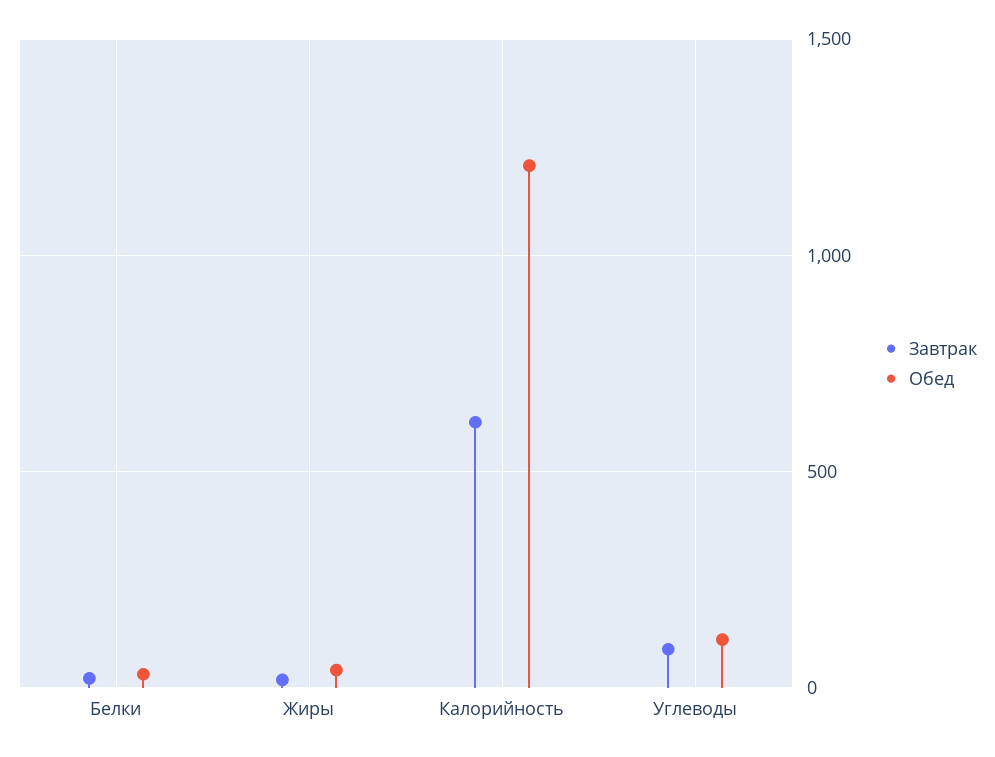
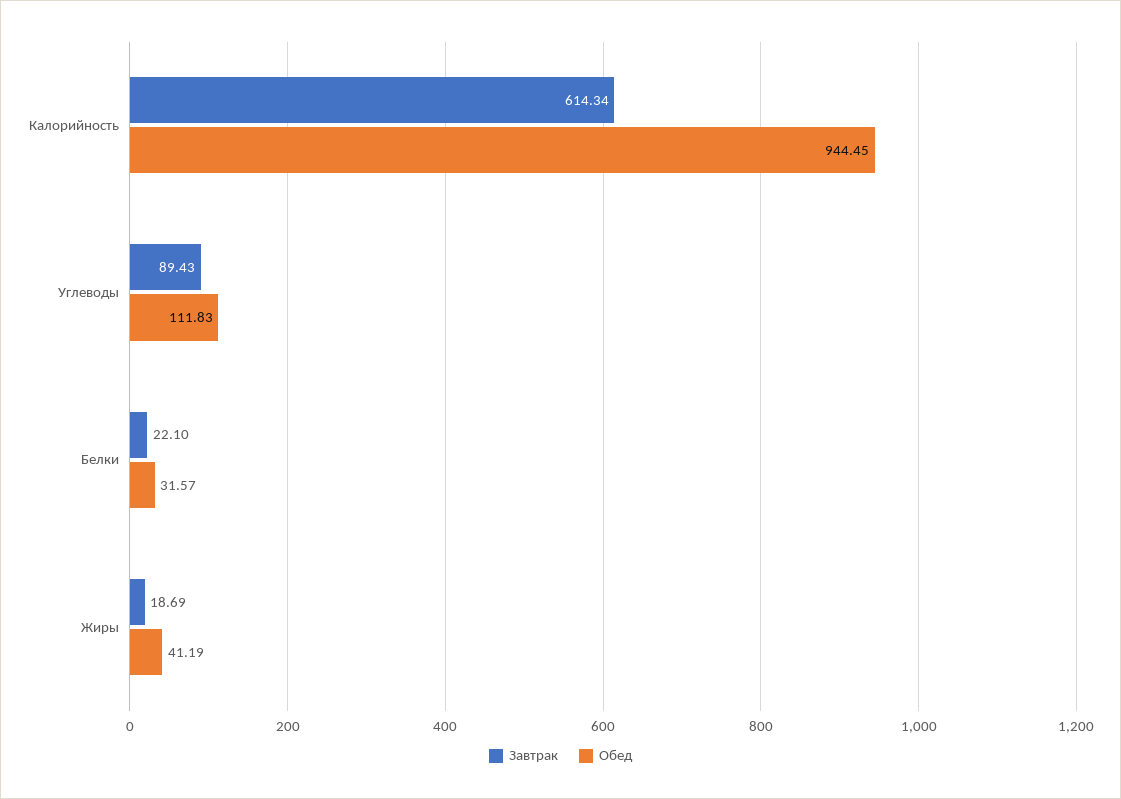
  {
    "Завтрак": {
      "Белки": 22.1,
      "Жиры": 18.69,
      "Калорийность": 614.34,
      "Углеводы": 89.43
    },
    "Обед": {
      "Белки": 31.57,
      "Жиры": 41.19,
-     "Калорийность": 1200,
+     "Калорийность": 944.45,
      "Углеводы": 111.83
    }
  }

